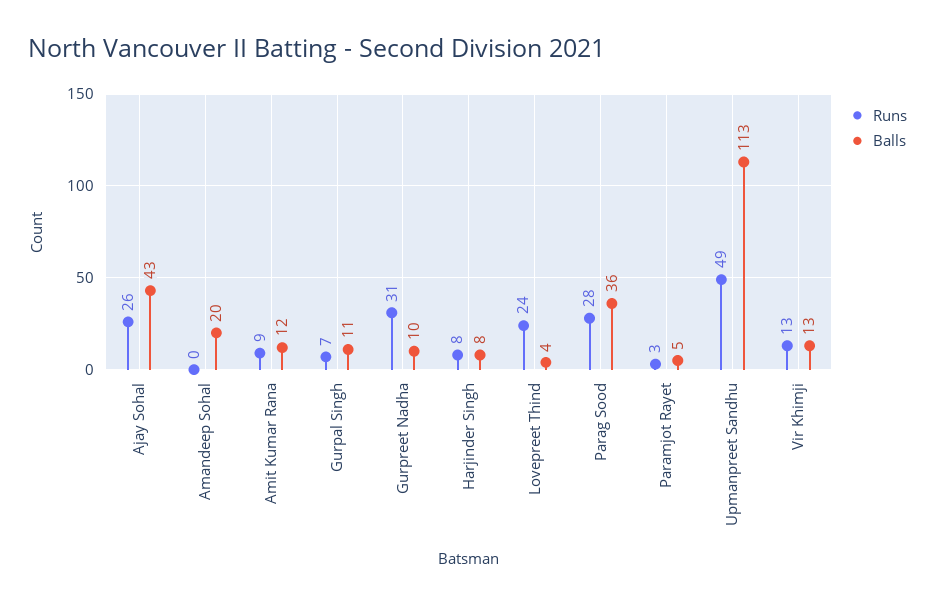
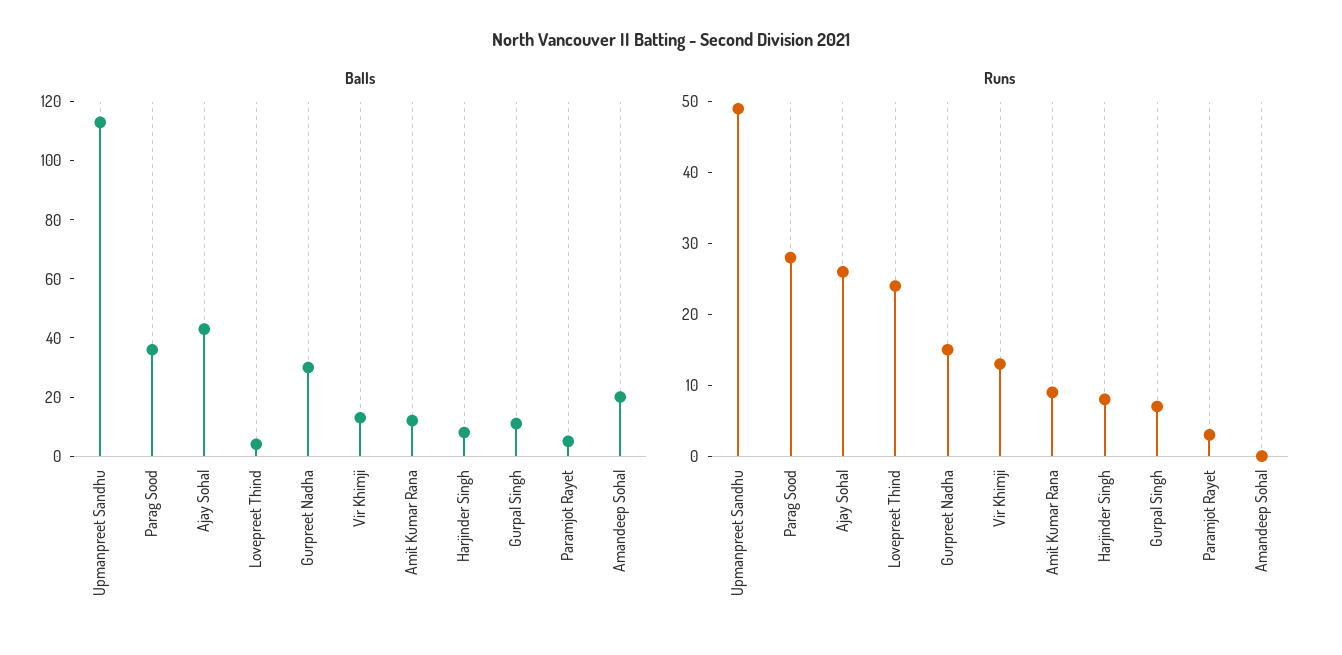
  {
    "Runs": {
      "Ajay Sohal": 26,
      "Amandeep Sohal": 0,
      "Amit Kumar Rana": 9,
      "Gurpal Singh": 7,
-     "Gurpreet Nadha": 31,
+     "Gurpreet Nadha": 15,
      "Harjinder Singh": 8,
      "Lovepreet Thind": 24,
      "Parag Sood": 28,
      "Paramjot Rayet": 3,
      "Upmanpreet Sandhu": 49,
      "Vir Khimji": 13
    },
    "Balls": {
      "Ajay Sohal": 43,
      "Amandeep Sohal": 20,
      "Amit Kumar Rana": 12,
      "Gurpal Singh": 11,
-     "Gurpreet Nadha": 10,
+     "Gurpreet Nadha": 30,
      "Harjinder Singh": 8,
      "Lovepreet Thind": 4,
      "Parag Sood": 36,
      "Paramjot Rayet": 5,
      "Upmanpreet Sandhu": 113,
      "Vir Khimji": 13
    }
  }

